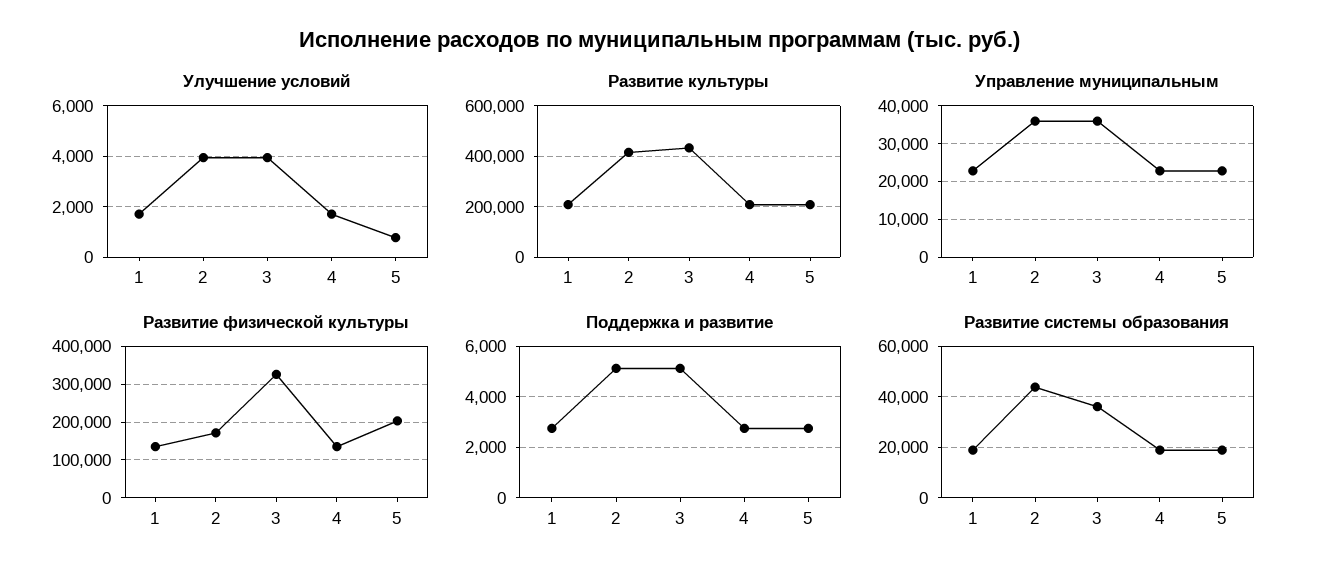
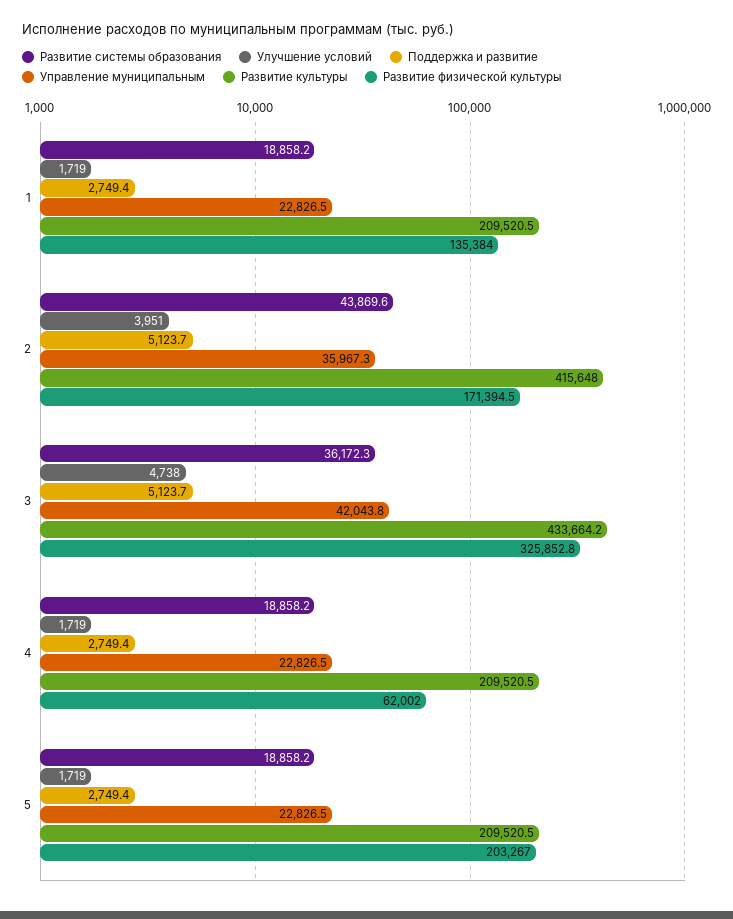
  {
    "Улучшение условий": {
      "1": 1719,
      "2": 3951,
-     "3": 4000,
+     "3": 4738,
      "4": 1719,
-     "5": 750
+     "5": 1719
    },
    "Развитие культуры": {
      "1": 209520.5,
      "2": 415648,
      "3": 433664.2,
      "4": 209520.5,
      "5": 209520.5
    },
    "Управление муниципальным": {
      "1": 22826.5,
      "2": 35967.3,
-     "3": 36000,
+     "3": 42043.8,
      "4": 22826.5,
      "5": 22826.5
    },
    "Развитие физической культуры": {
      "1": 135384,
      "2": 171394.5,
      "3": 325852.8,
-     "4": 140000,
+     "4": 62002,
      "5": 203267
    },
    "Поддержка и развитие": {
      "1": 2749.4,
      "2": 5123.7,
      "3": 5123.7,
      "4": 2749.4,
      "5": 2749.4
    },
    "Развитие системы образования": {
      "1": 18858.2,
      "2": 43869.6,
      "3": 36172.3,
      "4": 18858.2,
      "5": 18858.2
    }
  }

